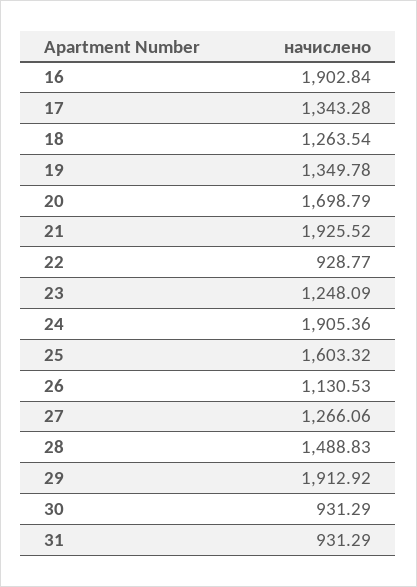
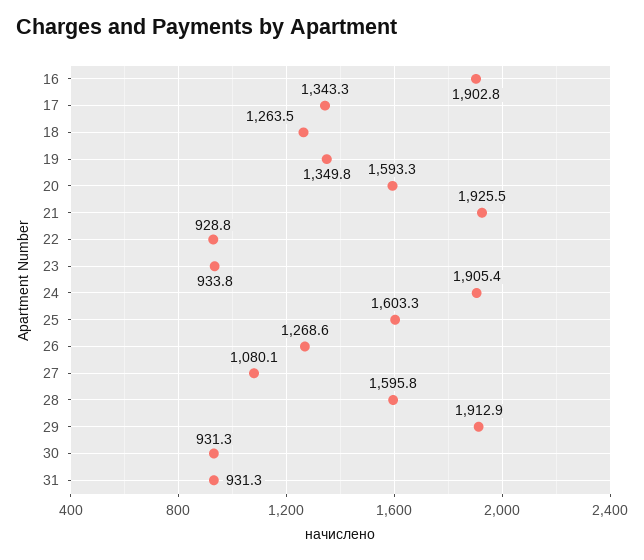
  {
    "16": 1902.84,
    "17": 1343.28,
    "18": 1263.54,
    "19": 1349.78,
-   "20": 1698.79,
+   "20": 1593.3,
    "21": 1925.52,
    "22": 928.77,
-   "23": 1248.09,
+   "23": 933.8,
    "24": 1905.36,
    "25": 1603.32,
-   "26": 1130.53,
+   "26": 1268.6,
-   "27": 1266.06,
+   "27": 1080.1,
-   "28": 1488.83,
+   "28": 1595.8,
    "29": 1912.92,
    "30": 931.29,
    "31": 931.29
  }

